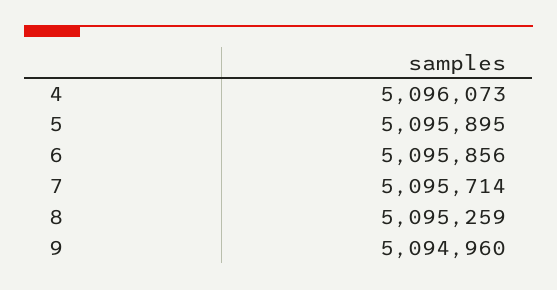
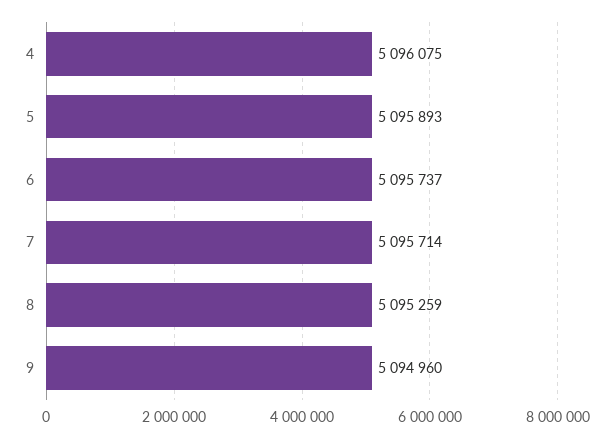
  {
-   "4": 5096073,
+   "4": 5096075,
-   "5": 5095895,
+   "5": 5095893,
-   "6": 5095856,
+   "6": 5095737,
    "7": 5095714,
    "8": 5095259,
    "9": 5094960
  }

